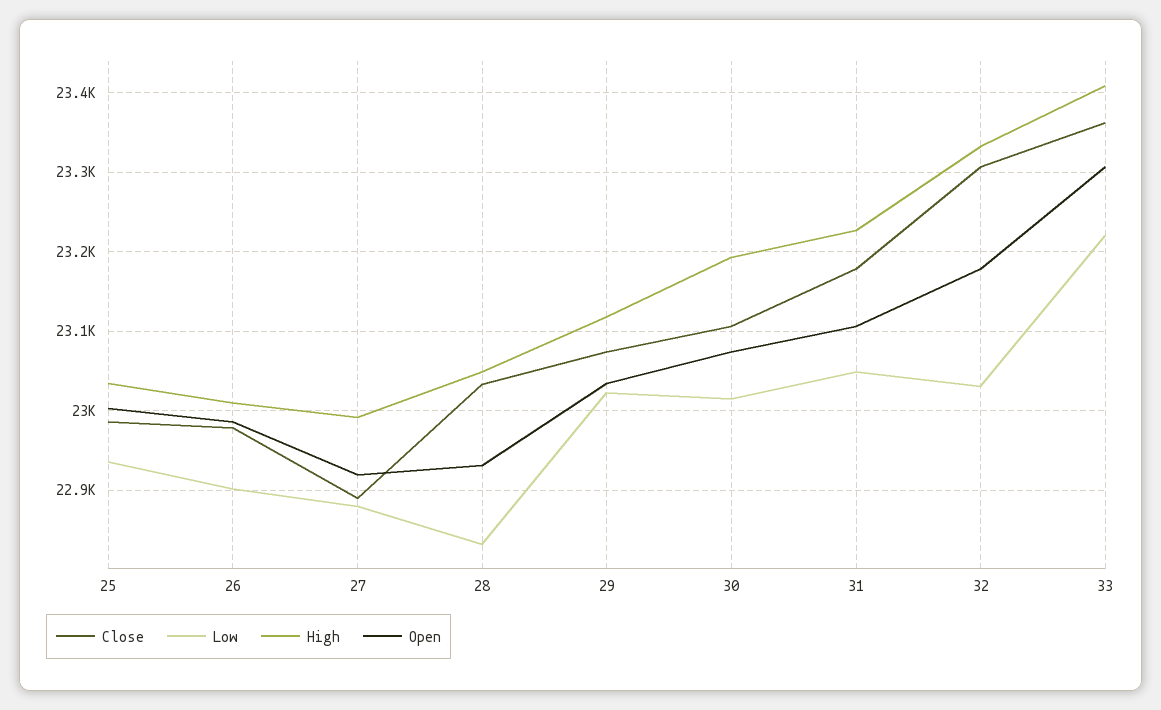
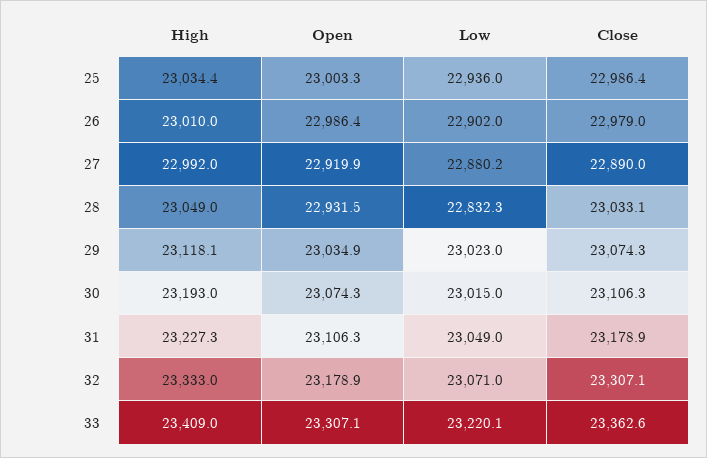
  {
    "Close": {
      "25": 22986.4,
      "26": 22979,
      "27": 22890,
      "28": 23033.1,
      "29": 23074.3,
      "30": 23106.3,
      "31": 23178.9,
      "32": 23307.1,
      "33": 23362.6
    },
    "Low": {
      "25": 22936,
      "26": 22902,
      "27": 22880.2,
      "28": 22832.3,
      "29": 23023,
      "30": 23015,
      "31": 23049,
-     "32": 23030,
+     "32": 23071,
      "33": 23220.1
    },
    "High": {
      "25": 23034.4,
      "26": 23010,
      "27": 22992,
      "28": 23049,
      "29": 23118.1,
      "30": 23193,
      "31": 23227.3,
      "32": 23333,
      "33": 23409
    },
    "Open": {
      "25": 23003.3,
      "26": 22986.4,
      "27": 22919.9,
      "28": 22931.5,
      "29": 23034.9,
      "30": 23074.3,
      "31": 23106.3,
      "32": 23178.9,
      "33": 23307.1
    }
  }

